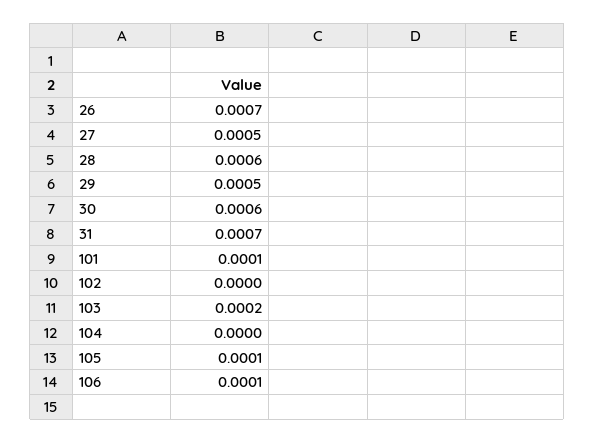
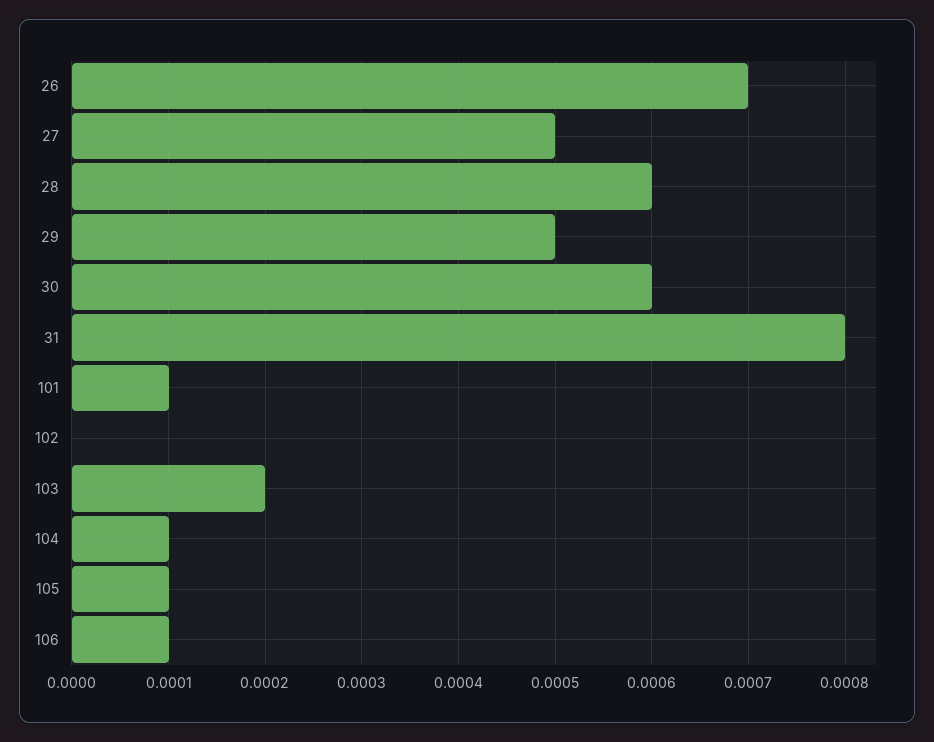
  {
    "26": 0.0007,
    "27": 0.0005,
    "28": 0.0006,
    "29": 0.0005,
    "30": 0.0006,
-   "31": 0.0007,
+   "31": 0.0008,
    "101": 0.0001,
    "102": 0,
    "103": 0.0002,
-   "104": 0,
+   "104": 0.0001,
    "105": 0.0001,
    "106": 0.0001
  }

